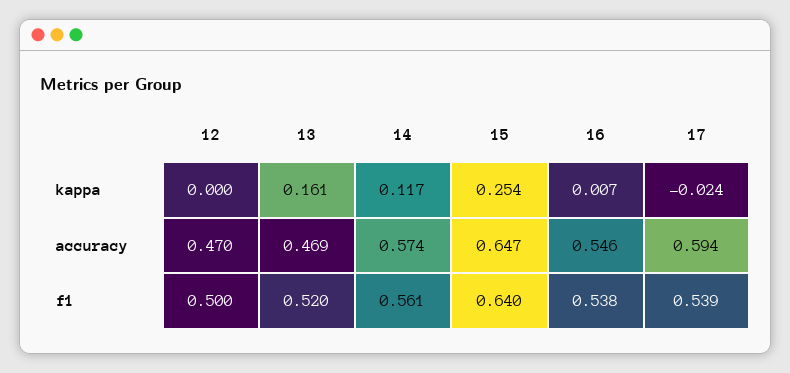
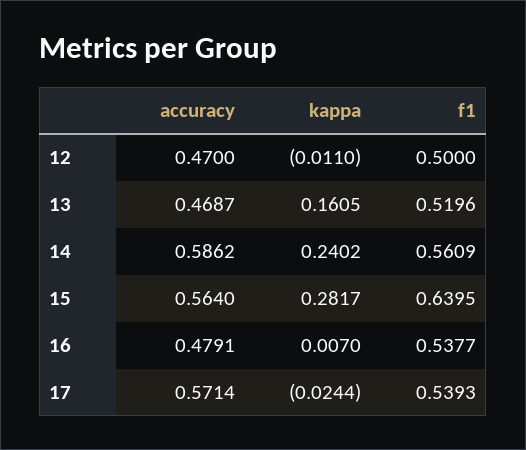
  {
    "12": {
-     "kappa": 0,
+     "kappa": -0.011,
      "accuracy": 0.47,
      "f1": 0.5
    },
    "13": {
      "kappa": 0.1605,
      "accuracy": 0.4687,
      "f1": 0.5196
    },
    "14": {
-     "kappa": 0.117,
+     "kappa": 0.2402,
-     "accuracy": 0.574,
+     "accuracy": 0.5862,
      "f1": 0.5609
    },
    "15": {
-     "kappa": 0.254,
+     "kappa": 0.2817,
-     "accuracy": 0.647,
+     "accuracy": 0.564,
      "f1": 0.6395
    },
    "16": {
      "kappa": 0.007,
-     "accuracy": 0.546,
+     "accuracy": 0.4791,
      "f1": 0.5377
    },
    "17": {
      "kappa": -0.0244,
-     "accuracy": 0.594,
+     "accuracy": 0.5714,
      "f1": 0.5393
    }
  }

